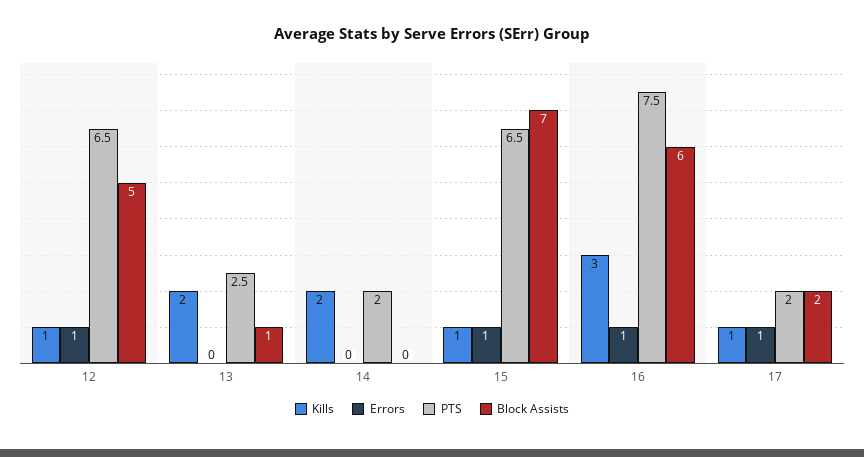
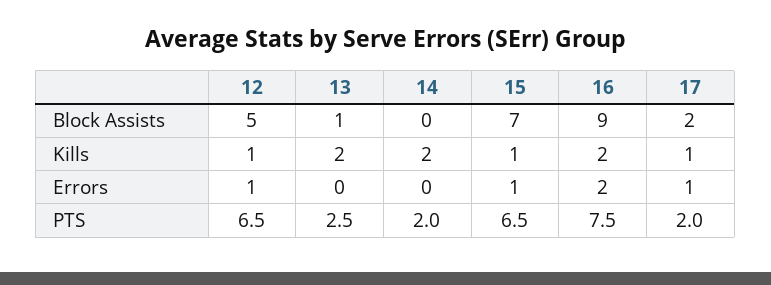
  {
    "Kills": {
      "12": 1,
      "13": 2,
      "14": 2,
      "15": 1,
-     "16": 3,
+     "16": 2,
      "17": 1
    },
    "Errors": {
      "12": 1,
      "13": 0,
      "14": 0,
      "15": 1,
-     "16": 1,
+     "16": 2,
      "17": 1
    },
    "PTS": {
      "12": 6.5,
      "13": 2.5,
      "14": 2,
      "15": 6.5,
      "16": 7.5,
      "17": 2
    },
    "Block Assists": {
      "12": 5,
      "13": 1,
      "14": 0,
      "15": 7,
-     "16": 6,
+     "16": 9,
      "17": 2
    }
  }

